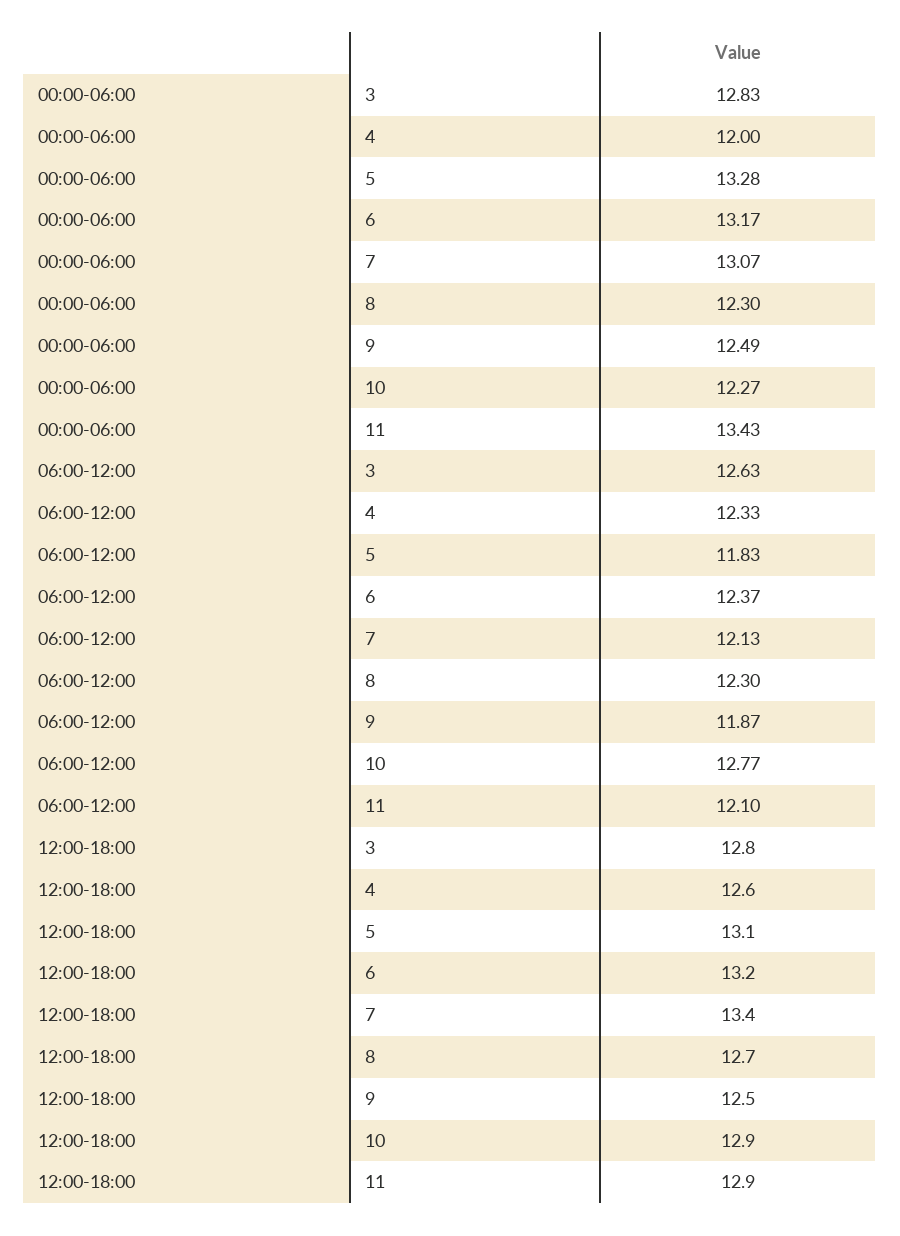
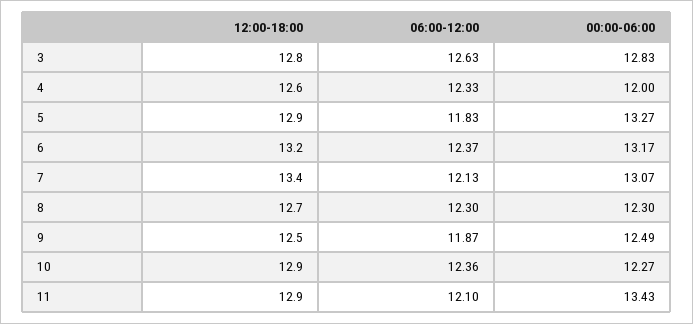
  {
    "00:00-06:00": {
      "3": 12.83,
      "4": 12,
-     "5": 13.28,
+     "5": 13.27,
      "6": 13.17,
      "7": 13.07,
      "8": 12.3,
      "9": 12.49,
      "10": 12.27,
      "11": 13.43
    },
    "06:00-12:00": {
      "3": 12.63,
      "4": 12.33,
      "5": 11.83,
      "6": 12.37,
      "7": 12.13,
      "8": 12.3,
      "9": 11.87,
-     "10": 12.77,
+     "10": 12.36,
      "11": 12.1
    },
    "12:00-18:00": {
      "3": 12.8,
      "4": 12.6,
-     "5": 13.1,
+     "5": 12.9,
      "6": 13.2,
      "7": 13.4,
      "8": 12.7,
      "9": 12.5,
      "10": 12.9,
      "11": 12.9
    }
  }

